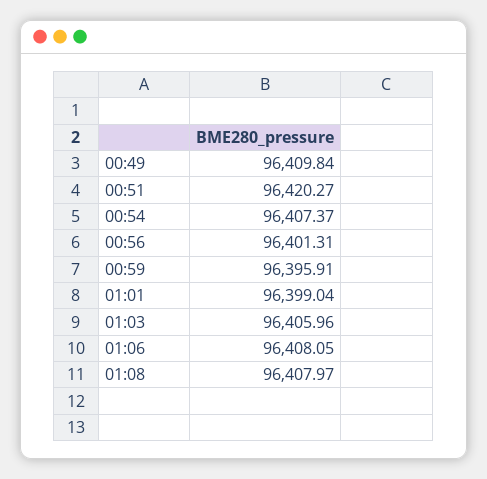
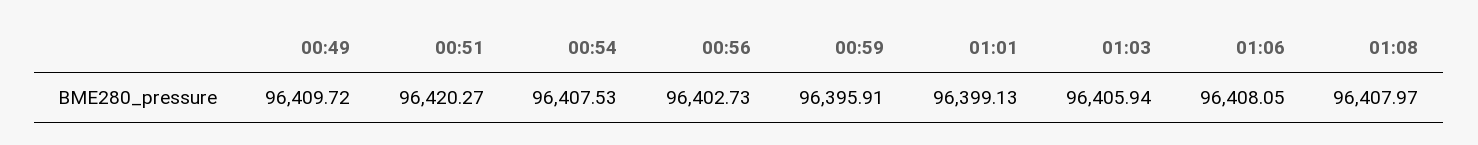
  {
-   "00:49": 96409.84,
+   "00:49": 96409.72,
    "00:51": 96420.27,
-   "00:54": 96407.37,
+   "00:54": 96407.53,
-   "00:56": 96401.31,
+   "00:56": 96402.73,
    "00:59": 96395.91,
-   "01:01": 96399.04,
+   "01:01": 96399.13,
-   "01:03": 96405.96,
+   "01:03": 96405.94,
    "01:06": 96408.05,
    "01:08": 96407.97
  }

